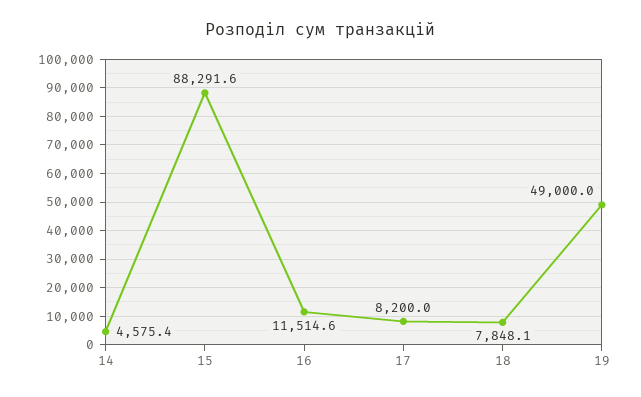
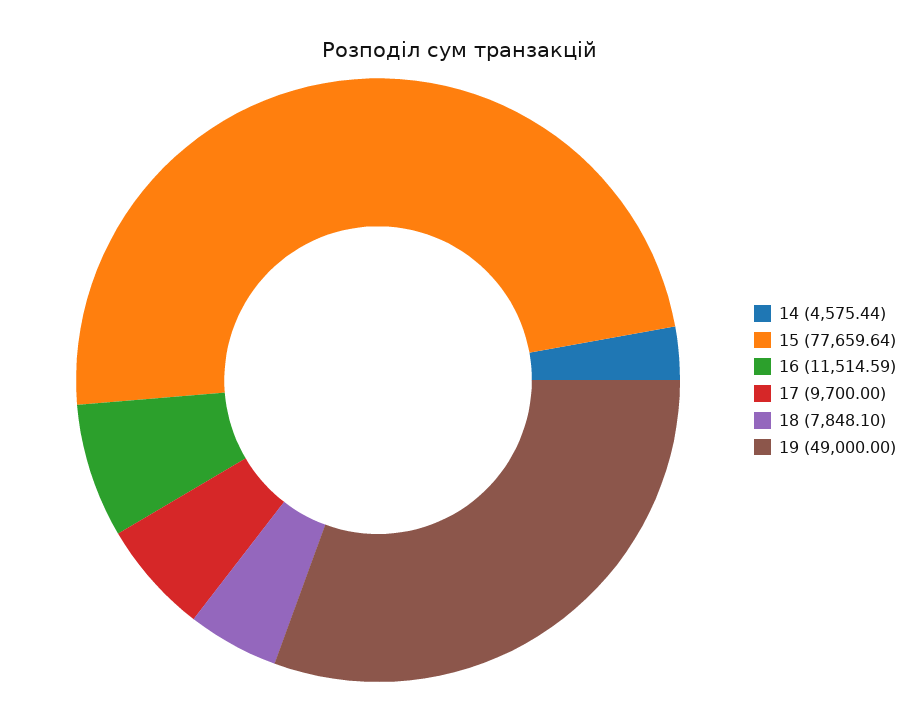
  {
    "14": 4575.44,
-   "15": 88291.6,
+   "15": 77659.64,
    "16": 11514.59,
-   "17": 8200,
+   "17": 9700,
    "18": 7848.1,
    "19": 49000
  }

